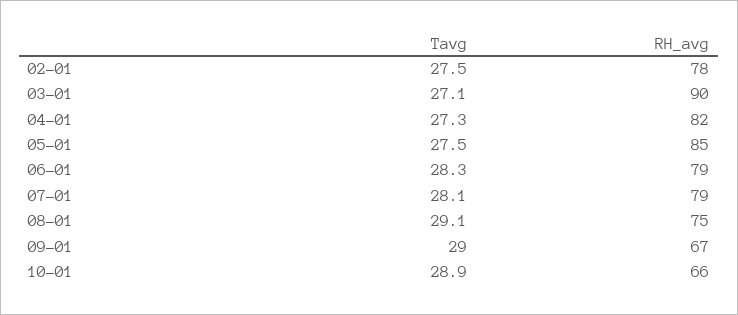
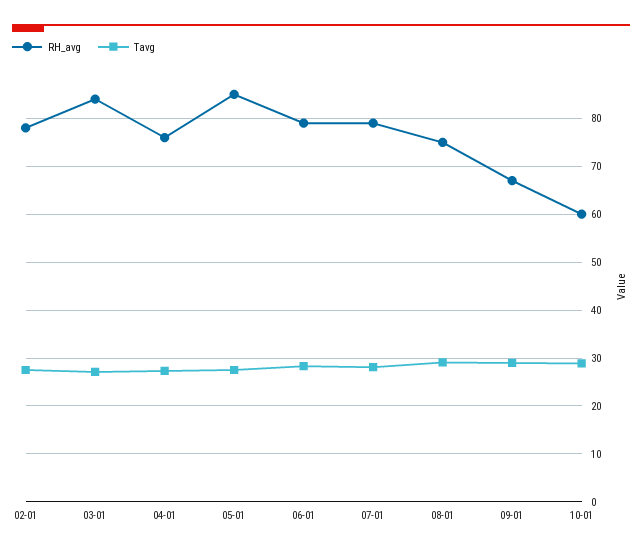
  {
    "Tavg": {
      "02-01": 27.5,
      "03-01": 27.1,
      "04-01": 27.3,
      "05-01": 27.5,
      "06-01": 28.3,
      "07-01": 28.1,
      "08-01": 29.1,
      "09-01": 29,
      "10-01": 28.9
    },
    "RH_avg": {
      "02-01": 78,
-     "03-01": 90,
+     "03-01": 84,
-     "04-01": 82,
+     "04-01": 76,
      "05-01": 85,
      "06-01": 79,
      "07-01": 79,
      "08-01": 75,
      "09-01": 67,
-     "10-01": 66
+     "10-01": 60
    }
  }

